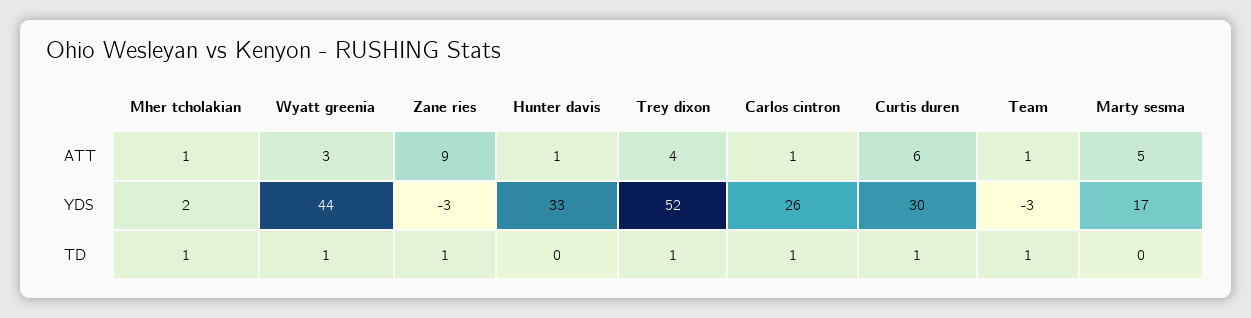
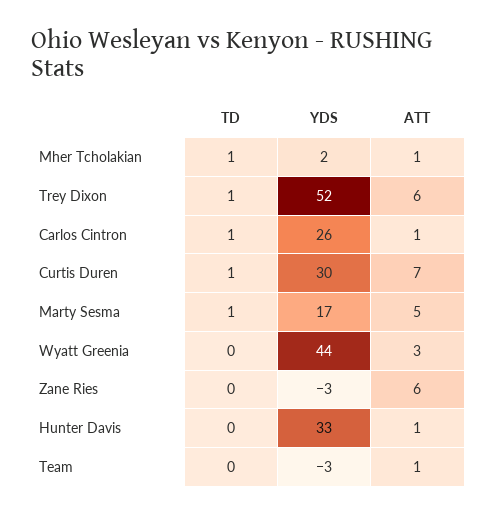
  {
    "Mher tcholakian": {
      "ATT": 1,
      "YDS": 2,
      "TD": 1
    },
    "Wyatt greenia": {
      "ATT": 3,
      "YDS": 44,
-     "TD": 1
+     "TD": 0
    },
    "Zane ries": {
-     "ATT": 9,
+     "ATT": 6,
      "YDS": -3,
-     "TD": 1
+     "TD": 0
    },
    "Hunter davis": {
      "ATT": 1,
      "YDS": 33,
      "TD": 0
    },
    "Trey dixon": {
-     "ATT": 4,
+     "ATT": 6,
      "YDS": 52,
      "TD": 1
    },
    "Carlos cintron": {
      "ATT": 1,
      "YDS": 26,
      "TD": 1
    },
    "Curtis duren": {
-     "ATT": 6,
+     "ATT": 7,
      "YDS": 30,
      "TD": 1
    },
    "Team": {
      "ATT": 1,
      "YDS": -3,
-     "TD": 1
+     "TD": 0
    },
    "Marty sesma": {
      "ATT": 5,
      "YDS": 17,
-     "TD": 0
+     "TD": 1
    }
  }

